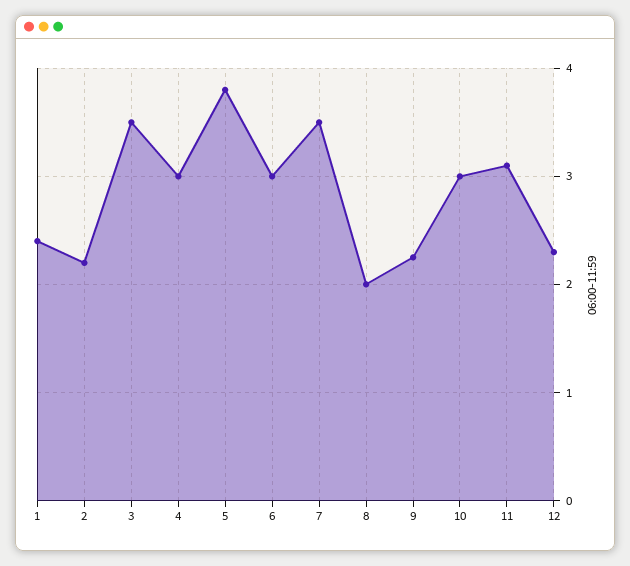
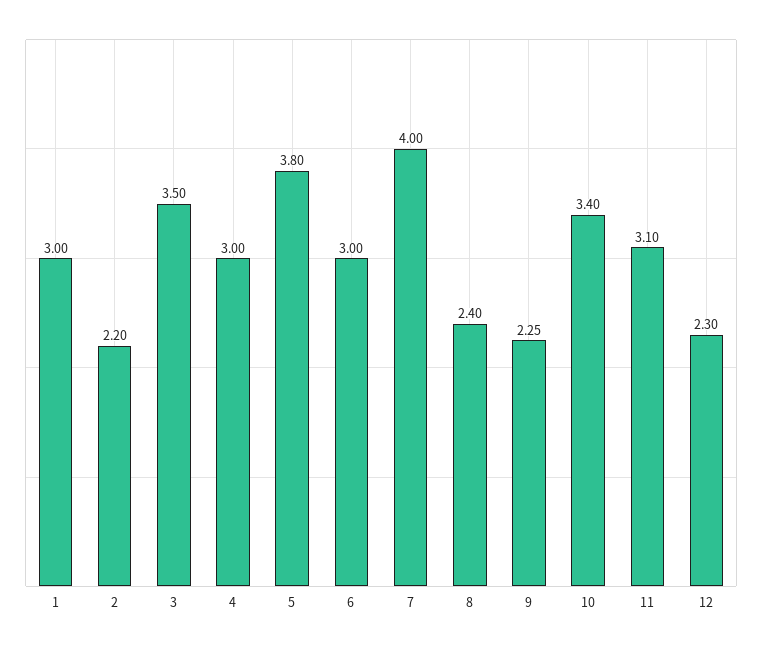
  {
-   "1": 2.4,
+   "1": 3,
    "2": 2.2,
    "3": 3.5,
    "4": 3,
    "5": 3.8,
    "6": 3,
-   "7": 3.5,
+   "7": 4,
-   "8": 2,
+   "8": 2.4,
    "9": 2.25,
-   "10": 3,
+   "10": 3.4,
    "11": 3.1,
    "12": 2.3
  }

